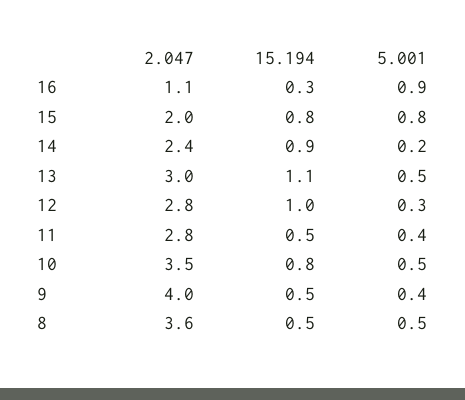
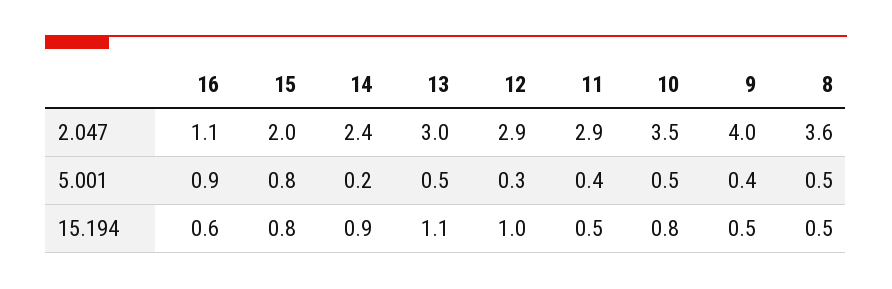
  {
    "2.047": {
      "16": 1.1,
      "15": 2,
      "14": 2.4,
      "13": 3,
-     "12": 2.8,
+     "12": 2.9,
-     "11": 2.8,
+     "11": 2.9,
      "10": 3.5,
      "9": 4,
      "8": 3.6
    },
    "15.194": {
-     "16": 0.3,
+     "16": 0.6,
      "15": 0.8,
      "14": 0.9,
      "13": 1.1,
      "12": 1,
      "11": 0.5,
      "10": 0.8,
      "9": 0.5,
      "8": 0.5
    },
    "5.001": {
      "16": 0.9,
      "15": 0.8,
      "14": 0.2,
      "13": 0.5,
      "12": 0.3,
      "11": 0.4,
      "10": 0.5,
      "9": 0.4,
      "8": 0.5
    }
  }

